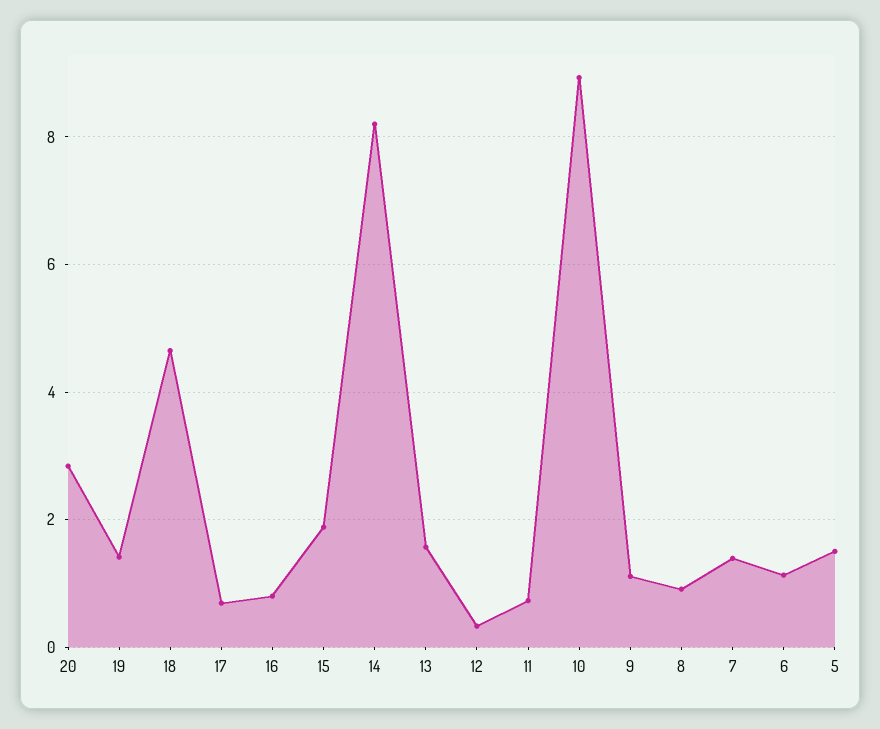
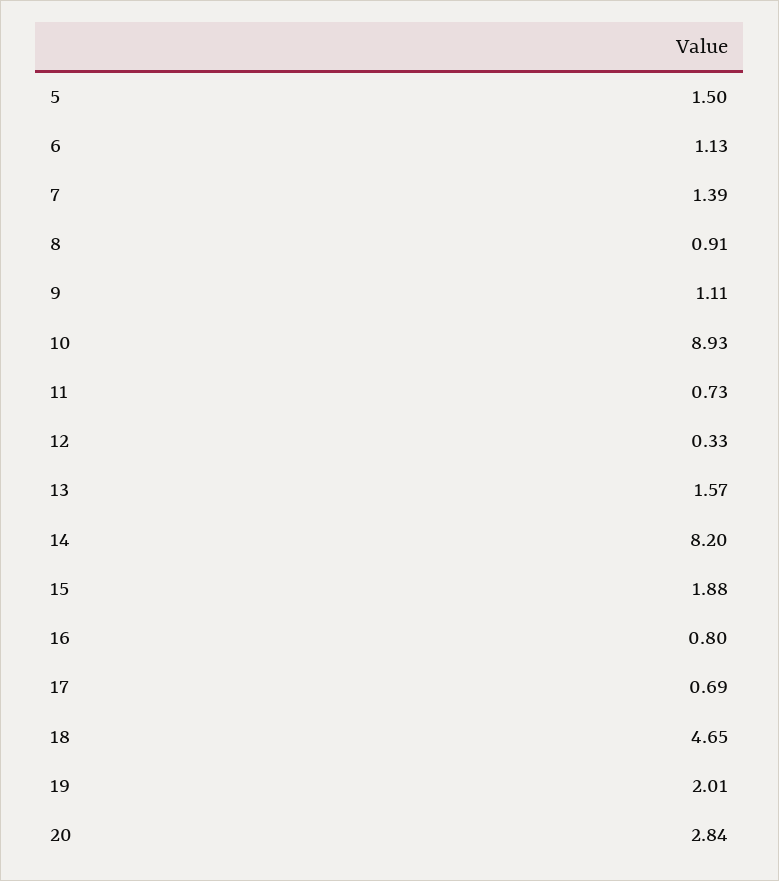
  {
    "20": 2.84,
-   "19": 1.4,
+   "19": 2.01,
    "18": 4.65,
    "17": 0.69,
    "16": 0.8,
    "15": 1.88,
    "14": 8.2,
    "13": 1.57,
    "12": 0.33,
    "11": 0.73,
    "10": 8.93,
    "9": 1.11,
    "8": 0.91,
    "7": 1.39,
    "6": 1.13,
    "5": 1.5
  }

